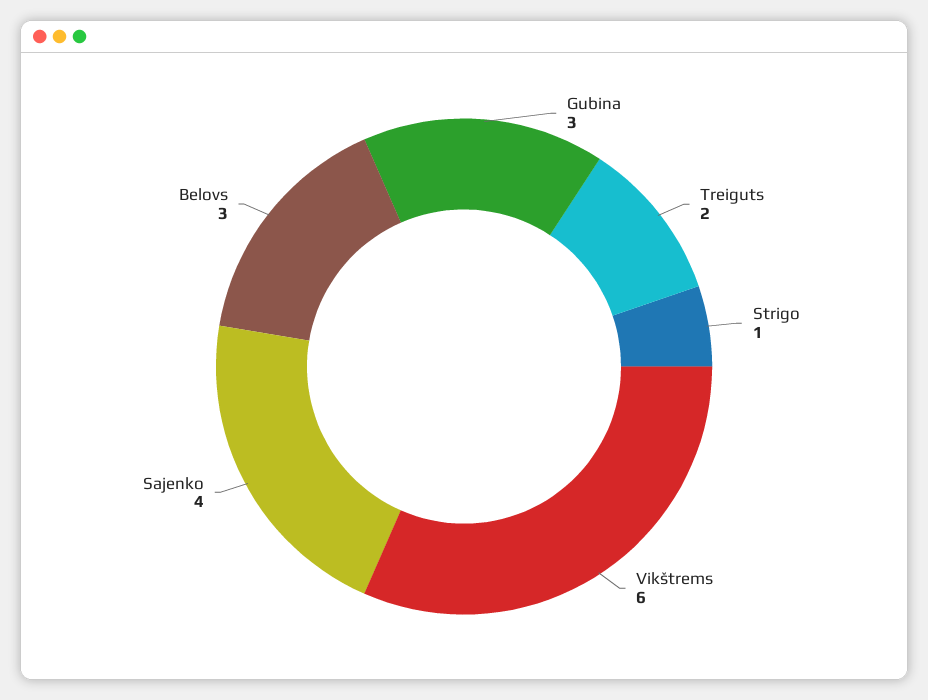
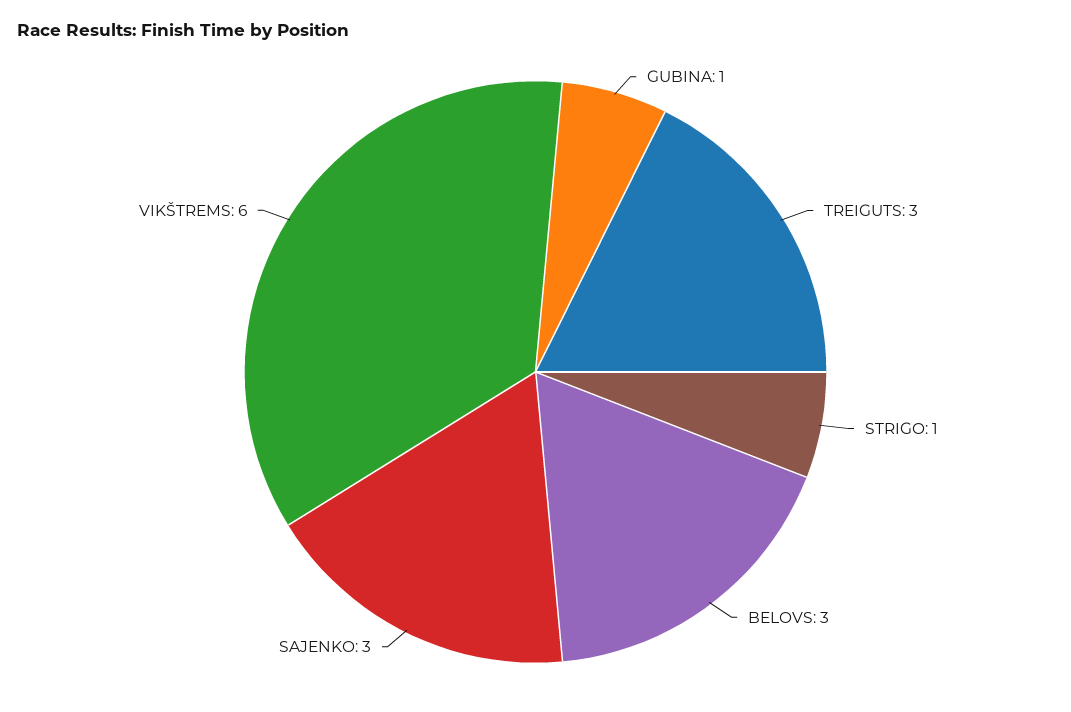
  {
-   "Gubina": 3,
+   "Gubina": 1,
-   "Treiguts": 2,
+   "Treiguts": 3,
    "Strigo": 1,
    "Vikštrems": 6,
-   "Sajenko": 4,
+   "Sajenko": 3,
    "Belovs": 3
  }

